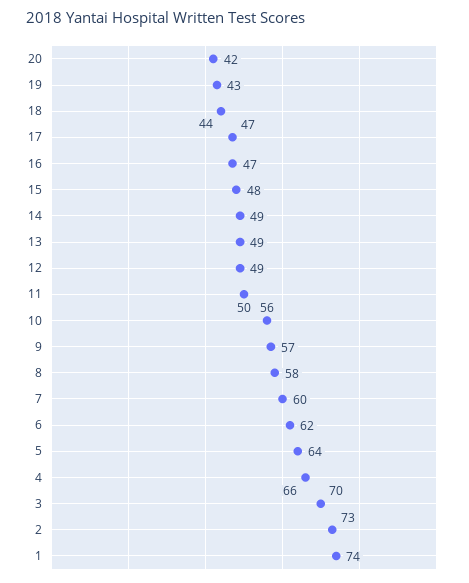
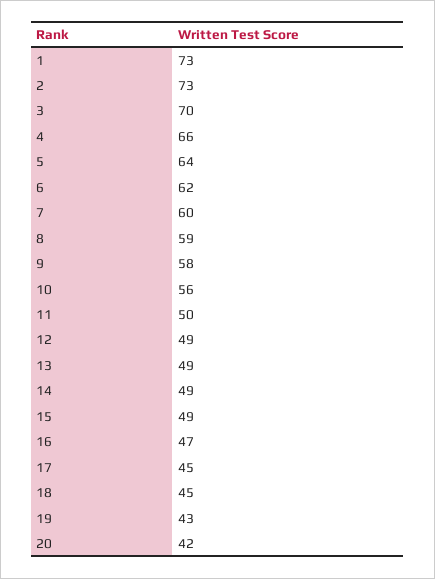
  {
    "20": 42,
    "19": 43,
-   "18": 44,
+   "18": 45,
-   "17": 47,
+   "17": 45,
    "16": 47,
-   "15": 48,
+   "15": 49,
    "14": 49,
    "13": 49,
    "12": 49,
    "11": 50,
    "10": 56,
-   "9": 57,
+   "9": 58,
-   "8": 58,
+   "8": 59,
    "7": 60,
    "6": 62,
    "5": 64,
    "4": 66,
    "3": 70,
    "2": 73,
-   "1": 74
+   "1": 73
  }

